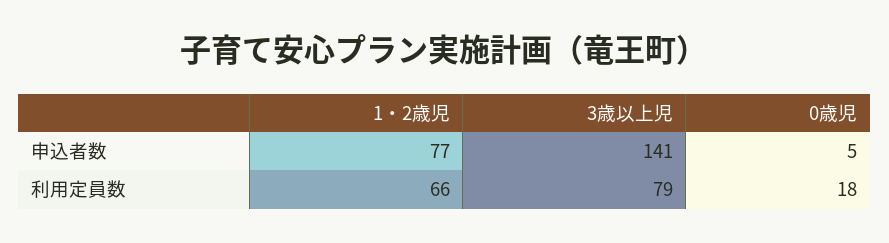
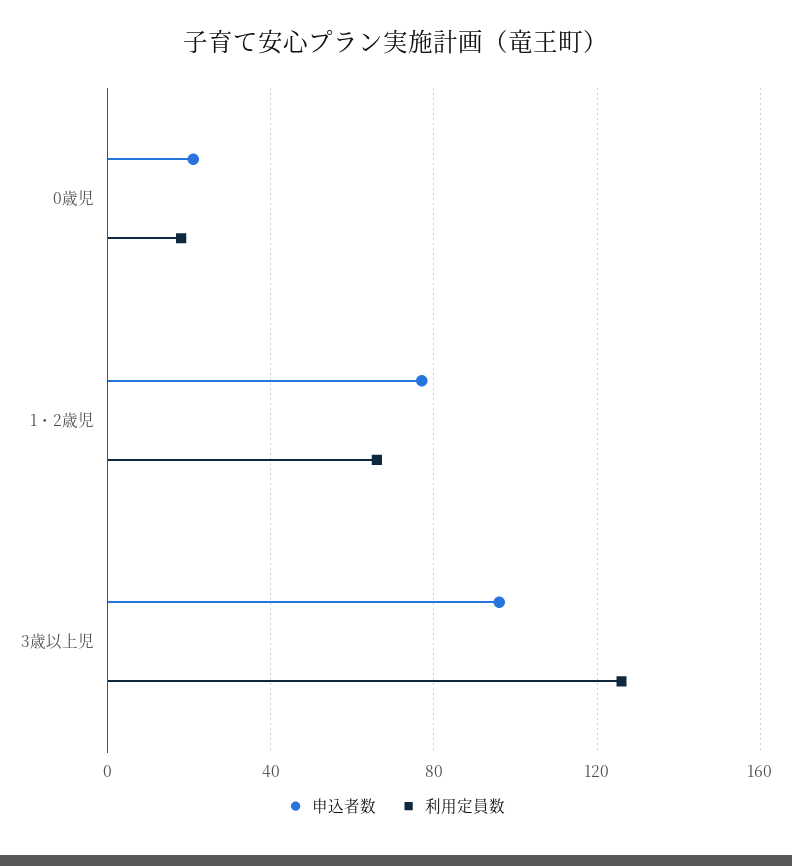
  {
    "申込者数": {
      "1・2歳児": 77,
-     "3歳以上児": 141,
+     "3歳以上児": 95,
-     "0歳児": 5
+     "0歳児": 20
    },
    "利用定員数": {
      "1・2歳児": 66,
-     "3歳以上児": 79,
+     "3歳以上児": 125,
      "0歳児": 18
    }
  }

